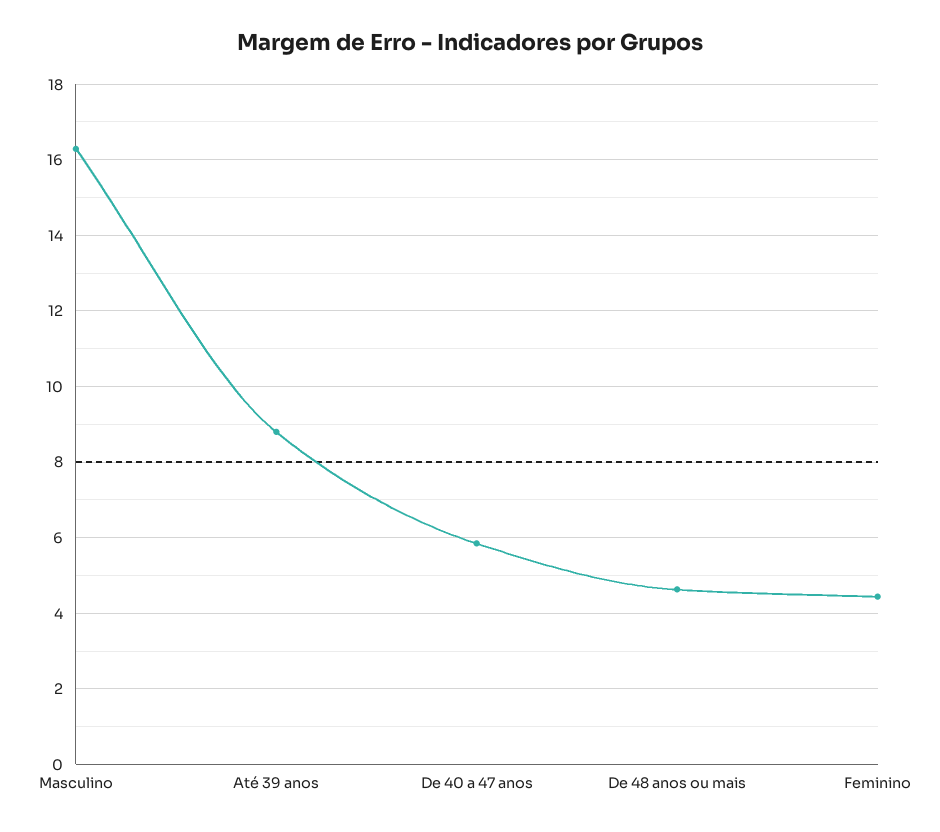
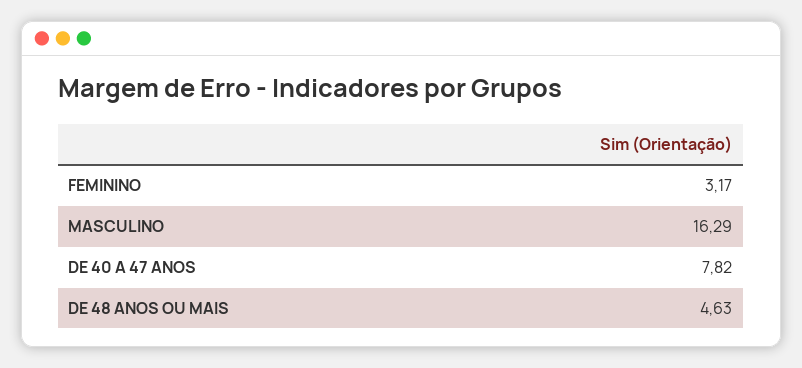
  {
    "Masculino": 16.29,
-   "Até 39 anos": 8.8,
-   "De 40 a 47 anos": 5.8,
+   "De 40 a 47 anos": 7.82,
    "De 48 anos ou mais": 4.63,
-   "Feminino": 4.4
+   "Feminino": 3.17
  }

